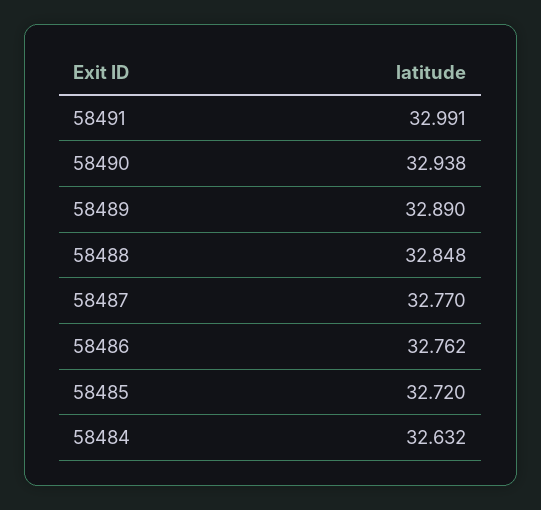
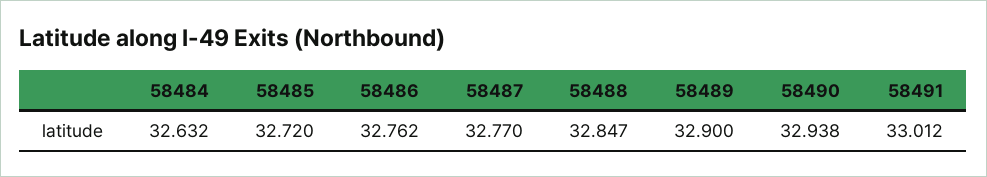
  {
-   "58491": 32.991,
+   "58491": 33.012,
    "58490": 32.938,
-   "58489": 32.89,
+   "58489": 32.9,
-   "58488": 32.848,
+   "58488": 32.847,
    "58487": 32.77,
    "58486": 32.762,
    "58485": 32.72,
    "58484": 32.632
  }

